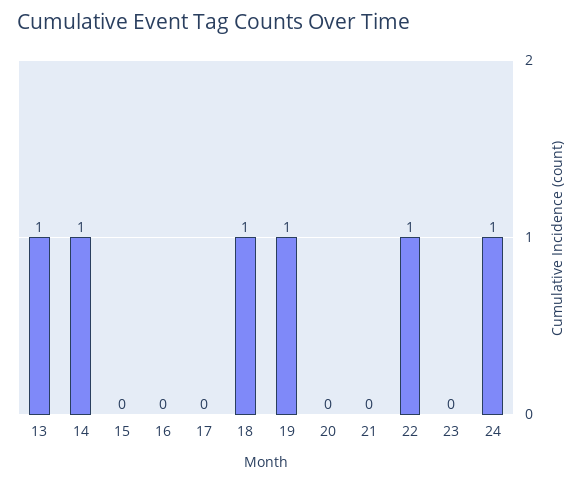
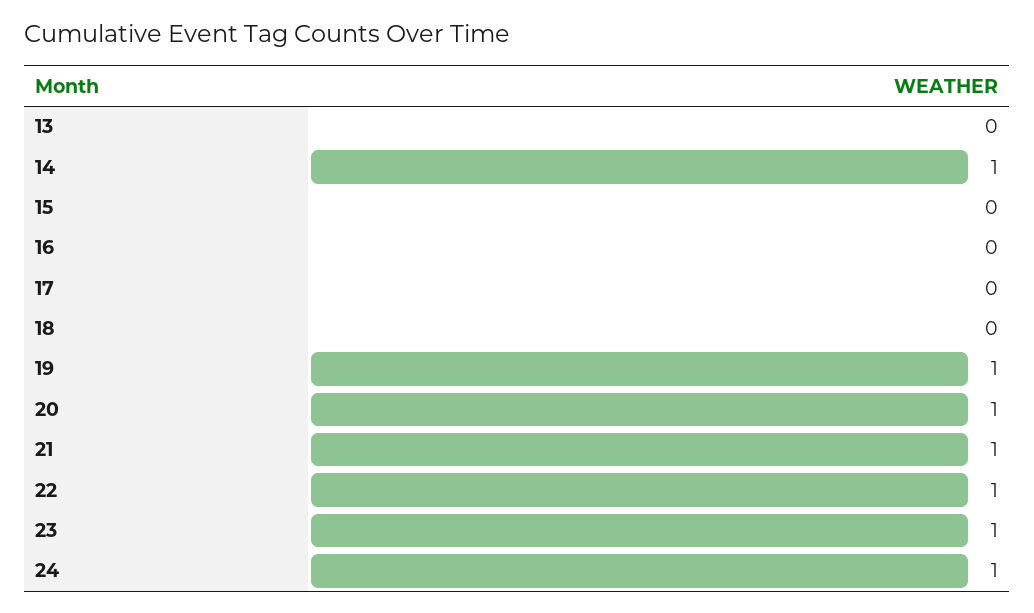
  {
-   "13": 1,
+   "13": 0,
    "14": 1,
    "15": 0,
    "16": 0,
    "17": 0,
-   "18": 1,
+   "18": 0,
    "19": 1,
-   "20": 0,
+   "20": 1,
-   "21": 0,
+   "21": 1,
    "22": 1,
-   "23": 0,
+   "23": 1,
    "24": 1
  }

